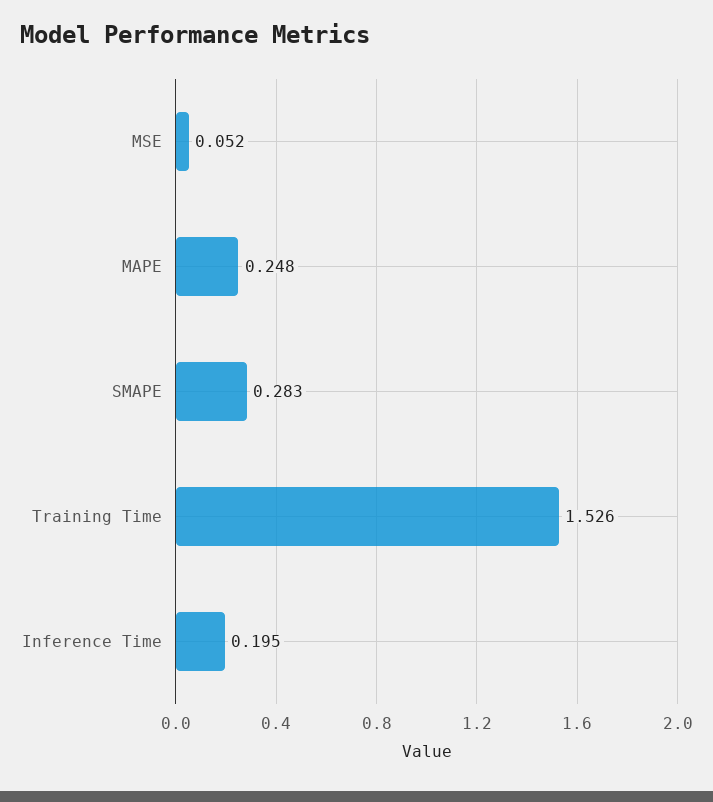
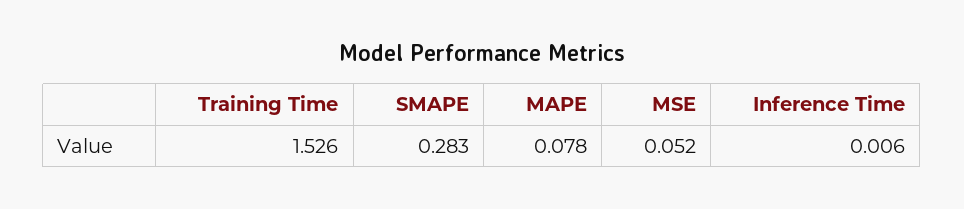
  {
    "MSE": 0.052,
-   "MAPE": 0.248,
+   "MAPE": 0.078,
    "SMAPE": 0.283,
    "Training Time": 1.526,
-   "Inference Time": 0.195
+   "Inference Time": 0.006
  }

